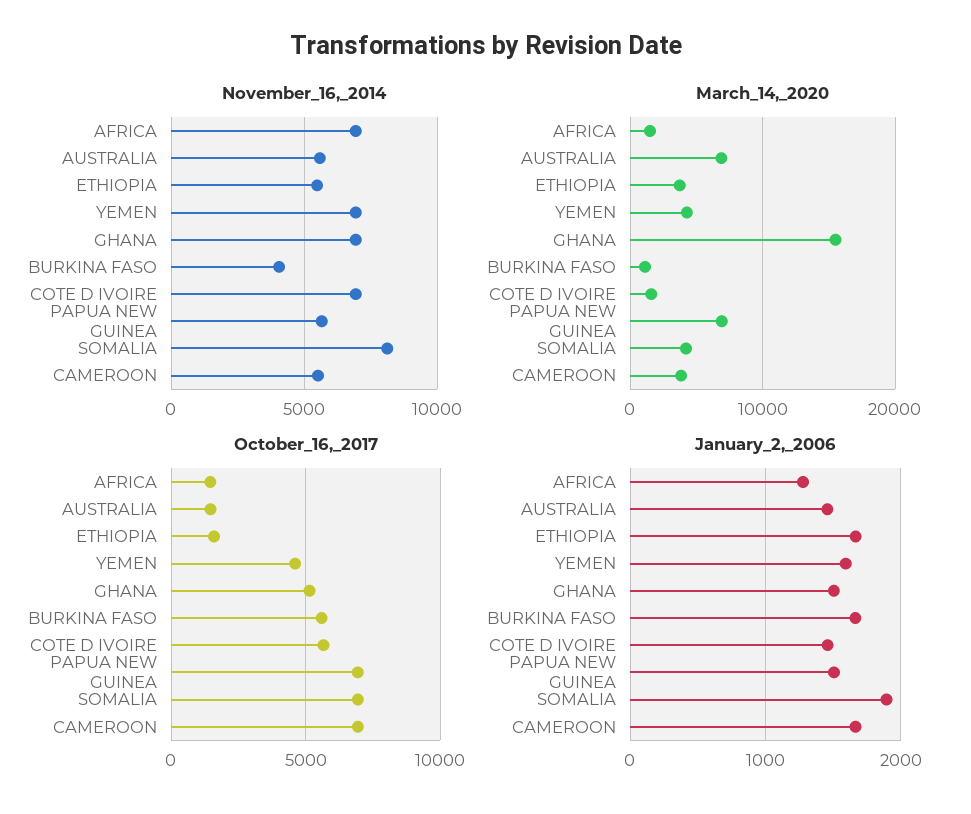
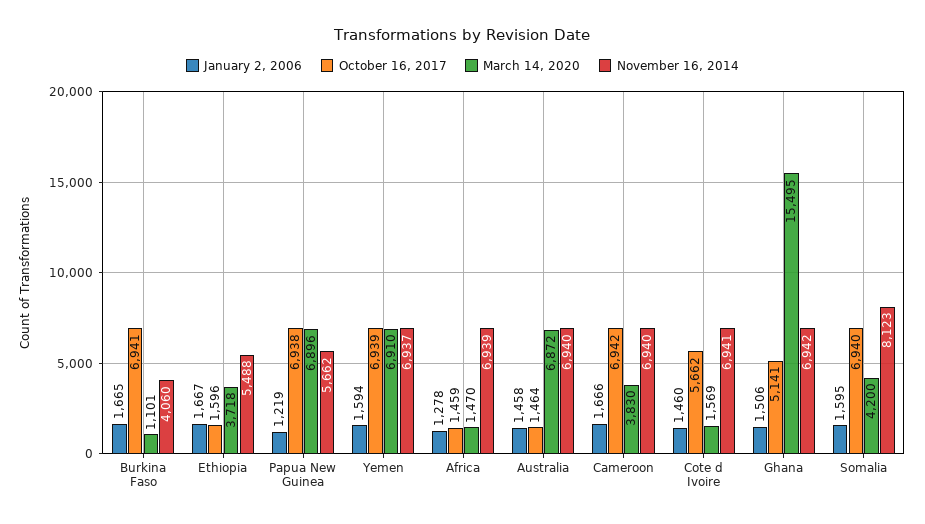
  {
    "November_16,_2014": {
      "AFRICA": 6939,
-     "AUSTRALIA": 5500,
+     "AUSTRALIA": 6940,
      "ETHIOPIA": 5488,
      "YEMEN": 6937,
      "GHANA": 6942,
      "BURKINA FASO": 4060,
      "COTE D IVOIRE": 6941,
      "PAPUA NEW GUINEA": 5662,
      "SOMALIA": 8123,
-     "CAMEROON": 5500
+     "CAMEROON": 6940
    },
    "March_14,_2020": {
      "AFRICA": 1470,
      "AUSTRALIA": 6872,
      "ETHIOPIA": 3718,
-     "YEMEN": 4000,
+     "YEMEN": 6910,
      "GHANA": 15495,
      "BURKINA FASO": 1101,
      "COTE D IVOIRE": 1569,
      "PAPUA NEW GUINEA": 6896,
      "SOMALIA": 4200,
      "CAMEROON": 3830
    },
    "October_16,_2017": {
      "AFRICA": 1459,
      "AUSTRALIA": 1464,
      "ETHIOPIA": 1596,
-     "YEMEN": 4500,
+     "YEMEN": 6939,
      "GHANA": 5141,
-     "BURKINA FASO": 5500,
+     "BURKINA FASO": 6941,
      "COTE D IVOIRE": 5662,
      "PAPUA NEW GUINEA": 6938,
      "SOMALIA": 6940,
      "CAMEROON": 6942
    },
    "January_2,_2006": {
      "AFRICA": 1278,
      "AUSTRALIA": 1458,
      "ETHIOPIA": 1667,
      "YEMEN": 1594,
      "GHANA": 1506,
      "BURKINA FASO": 1665,
      "COTE D IVOIRE": 1460,
-     "PAPUA NEW GUINEA": 1500,
+     "PAPUA NEW GUINEA": 1219,
-     "SOMALIA": 1900,
+     "SOMALIA": 1595,
      "CAMEROON": 1666
    }
  }

